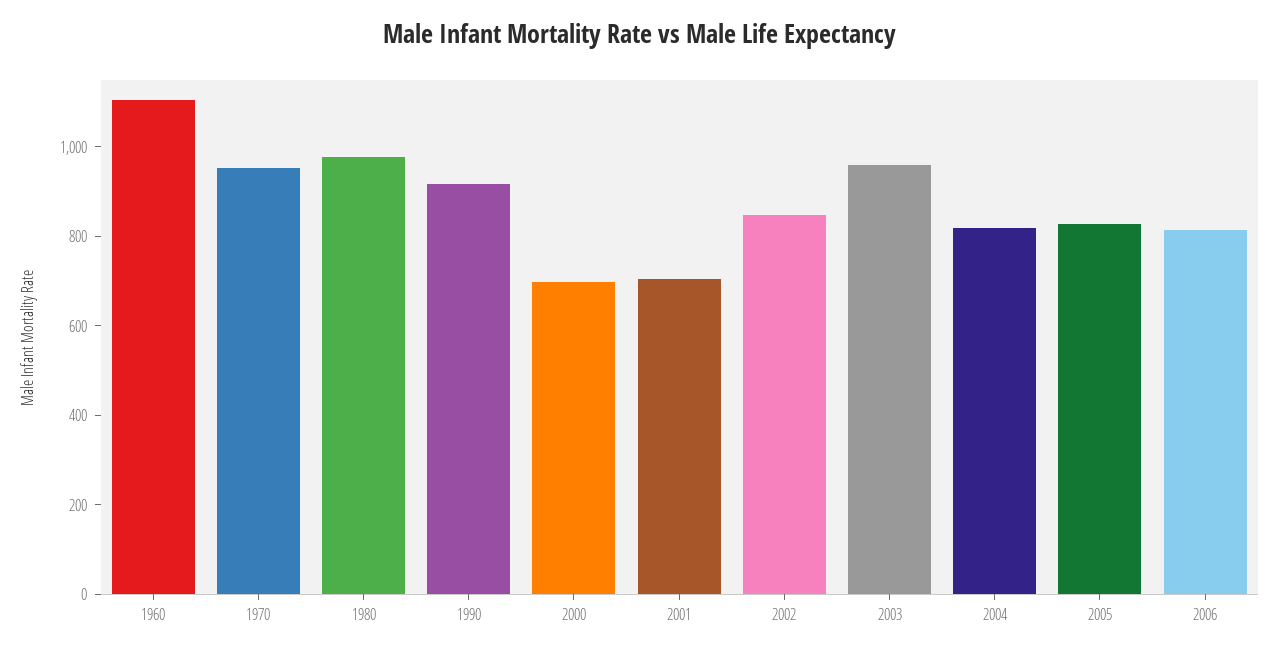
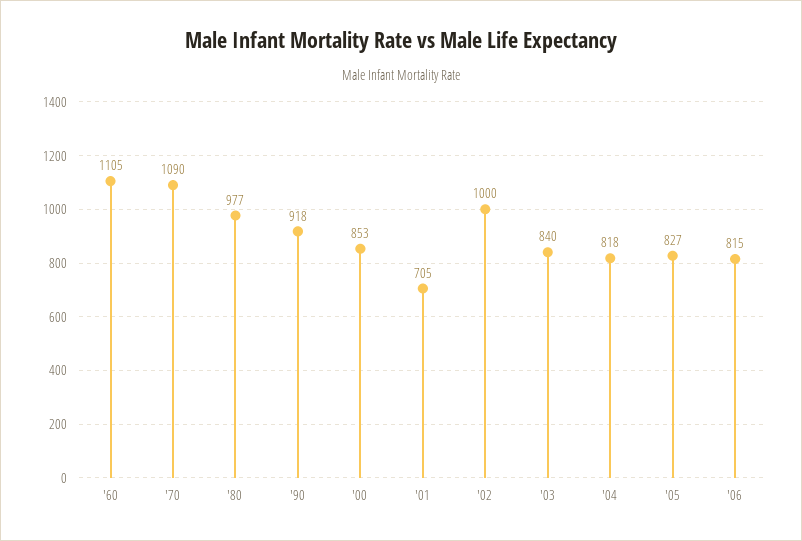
  {
    "1960": 1105,
-   "1970": 950,
+   "1970": 1090,
    "1980": 977,
    "1990": 918,
-   "2000": 700,
+   "2000": 853,
    "2001": 705,
-   "2002": 850,
+   "2002": 1000,
-   "2003": 950,
+   "2003": 840,
    "2004": 818,
    "2005": 827,
    "2006": 815
  }

